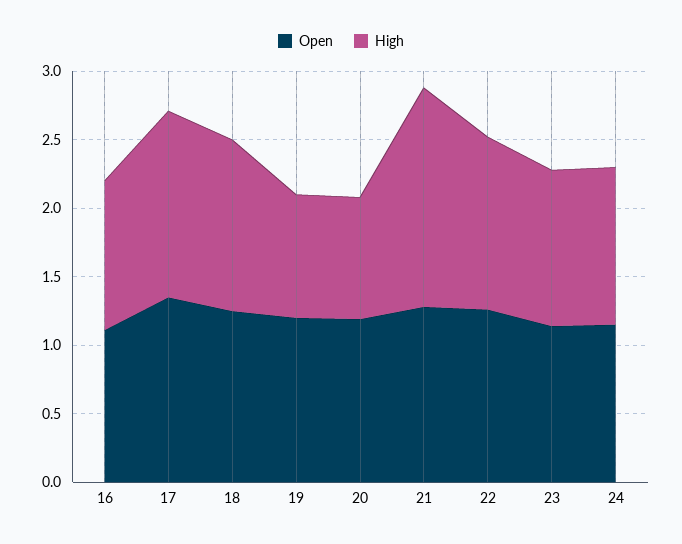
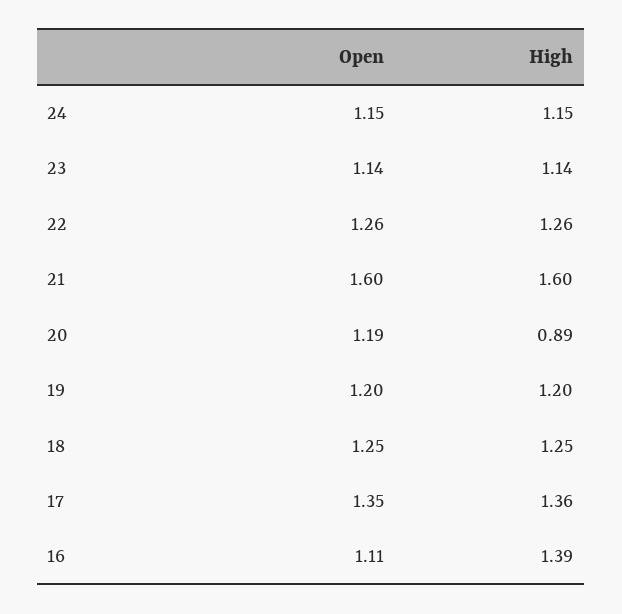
  {
    "Open": {
      "16": 1.11,
      "17": 1.35,
      "18": 1.25,
      "19": 1.2,
      "20": 1.19,
-     "21": 1.3,
+     "21": 1.6,
      "22": 1.26,
      "23": 1.14,
      "24": 1.15
    },
    "High": {
-     "16": 1.1,
+     "16": 1.39,
      "17": 1.36,
      "18": 1.25,
-     "19": 0.9,
+     "19": 1.2,
      "20": 0.89,
      "21": 1.6,
      "22": 1.26,
      "23": 1.14,
      "24": 1.15
    }
  }

